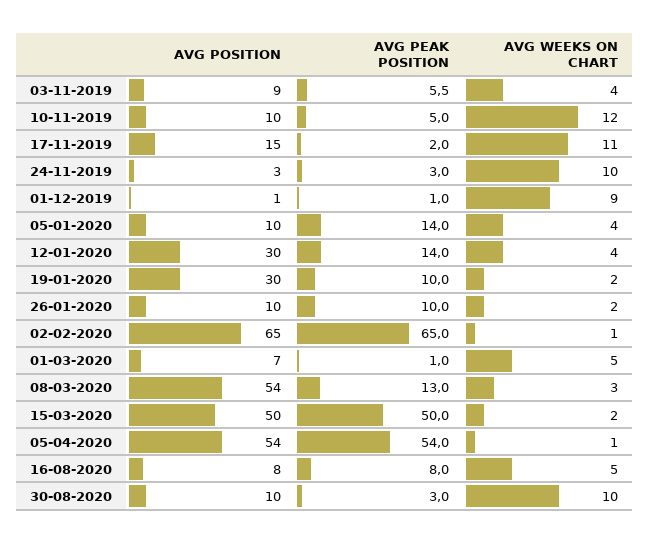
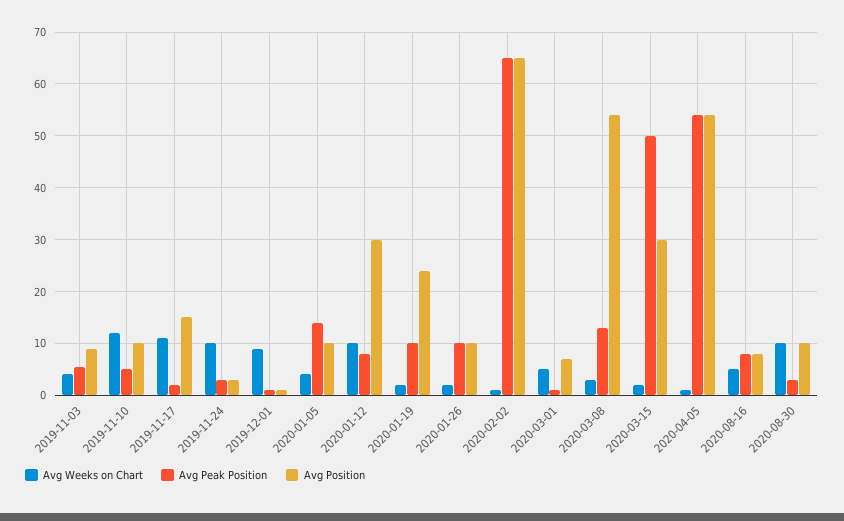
  {
    "AVG POSITION": {
      "03-11-2019": 9,
      "10-11-2019": 10,
      "17-11-2019": 15,
      "24-11-2019": 3,
      "01-12-2019": 1,
      "05-01-2020": 10,
      "12-01-2020": 30,
-     "19-01-2020": 30,
+     "19-01-2020": 24,
      "26-01-2020": 10,
      "02-02-2020": 65,
      "01-03-2020": 7,
      "08-03-2020": 54,
-     "15-03-2020": 50,
+     "15-03-2020": 30,
      "05-04-2020": 54,
      "16-08-2020": 8,
      "30-08-2020": 10
    },
    "AVG PEAK POSITION": {
      "03-11-2019": 5.5,
      "10-11-2019": 5,
      "17-11-2019": 2,
      "24-11-2019": 3,
      "01-12-2019": 1,
      "05-01-2020": 14,
-     "12-01-2020": 14,
+     "12-01-2020": 8,
      "19-01-2020": 10,
      "26-01-2020": 10,
      "02-02-2020": 65,
      "01-03-2020": 1,
      "08-03-2020": 13,
      "15-03-2020": 50,
      "05-04-2020": 54,
      "16-08-2020": 8,
      "30-08-2020": 3
    },
    "AVG WEEKS ON CHART": {
      "03-11-2019": 4,
      "10-11-2019": 12,
      "17-11-2019": 11,
      "24-11-2019": 10,
      "01-12-2019": 9,
      "05-01-2020": 4,
-     "12-01-2020": 4,
+     "12-01-2020": 10,
      "19-01-2020": 2,
      "26-01-2020": 2,
      "02-02-2020": 1,
      "01-03-2020": 5,
      "08-03-2020": 3,
      "15-03-2020": 2,
      "05-04-2020": 1,
      "16-08-2020": 5,
      "30-08-2020": 10
    }
  }

